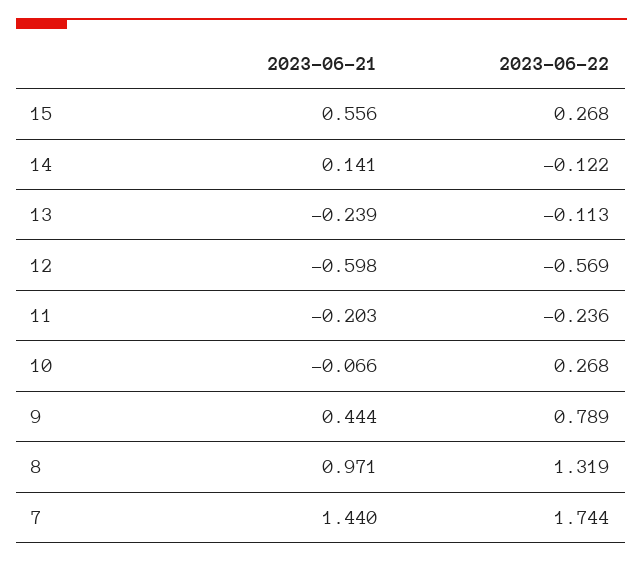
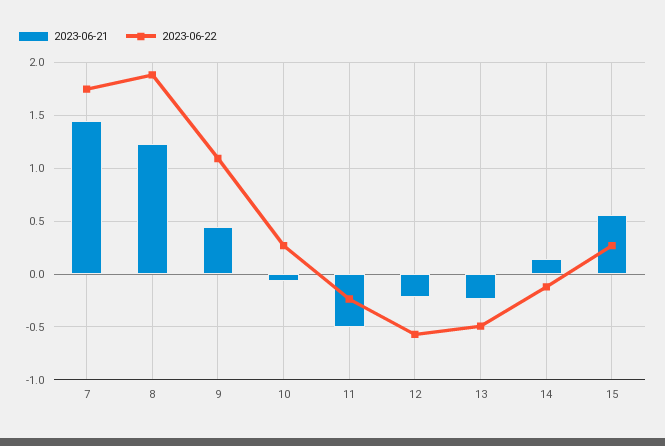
  {
    "2023-06-21": {
      "15": 0.556,
      "14": 0.141,
      "13": -0.239,
-     "12": -0.598,
+     "12": -0.2,
-     "11": -0.203,
+     "11": -0.5,
      "10": -0.066,
      "9": 0.444,
-     "8": 0.971,
+     "8": 1.2,
      "7": 1.44
    },
    "2023-06-22": {
      "15": 0.268,
      "14": -0.122,
-     "13": -0.113,
+     "13": -0.5,
      "12": -0.569,
      "11": -0.236,
      "10": 0.268,
-     "9": 0.789,
+     "9": 1.1,
-     "8": 1.319,
+     "8": 1.9,
      "7": 1.744
    }
  }

